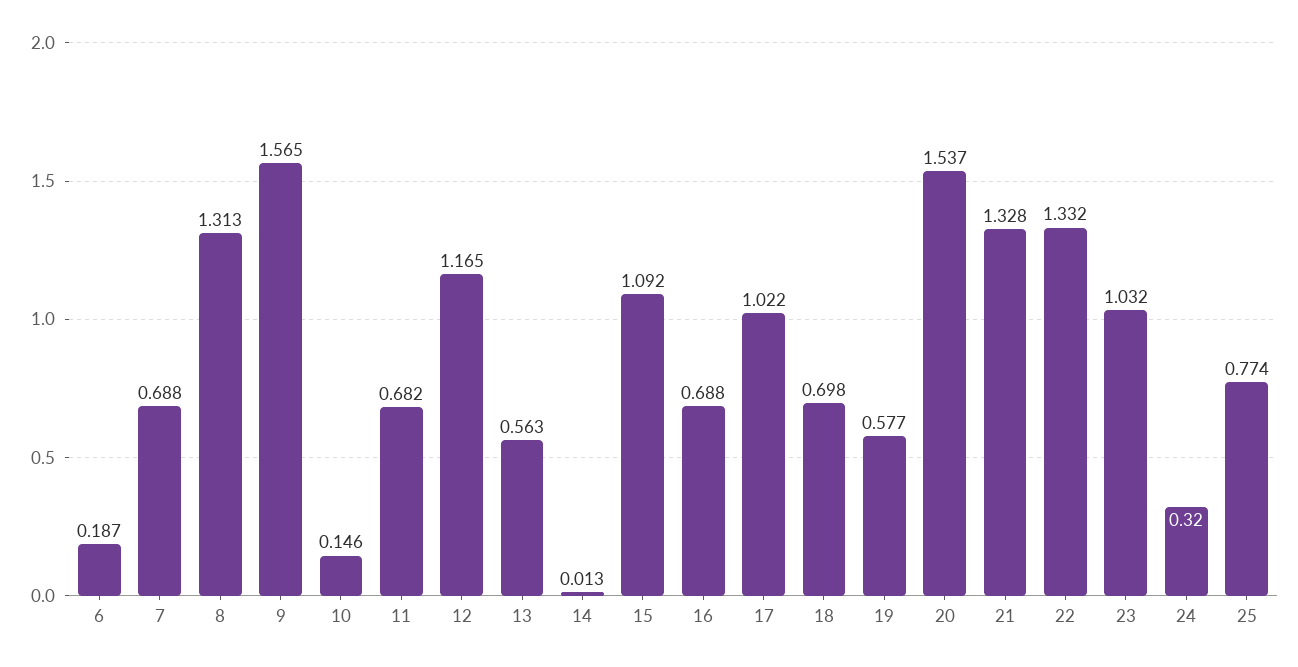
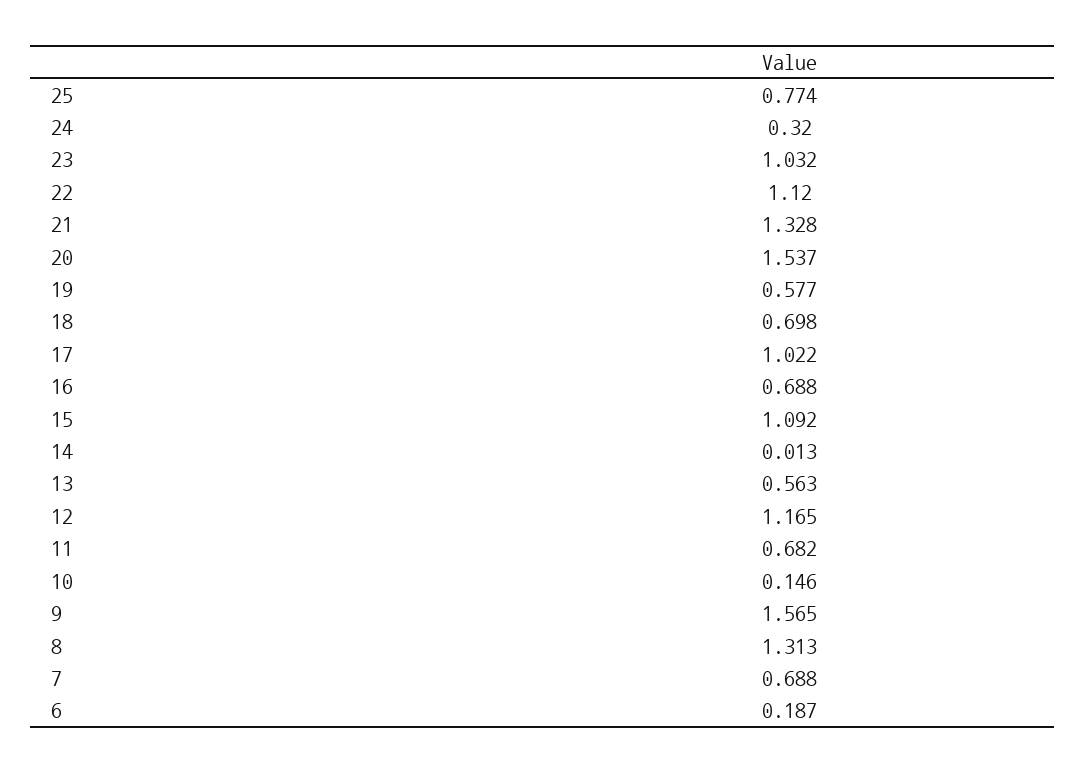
  {
    "6": 0.187,
    "7": 0.688,
    "8": 1.313,
    "9": 1.565,
    "10": 0.146,
    "11": 0.682,
    "12": 1.165,
    "13": 0.563,
    "14": 0.013,
    "15": 1.092,
    "16": 0.688,
    "17": 1.022,
    "18": 0.698,
    "19": 0.577,
    "20": 1.537,
    "21": 1.328,
-   "22": 1.332,
+   "22": 1.12,
    "23": 1.032,
    "24": 0.32,
    "25": 0.774
  }

